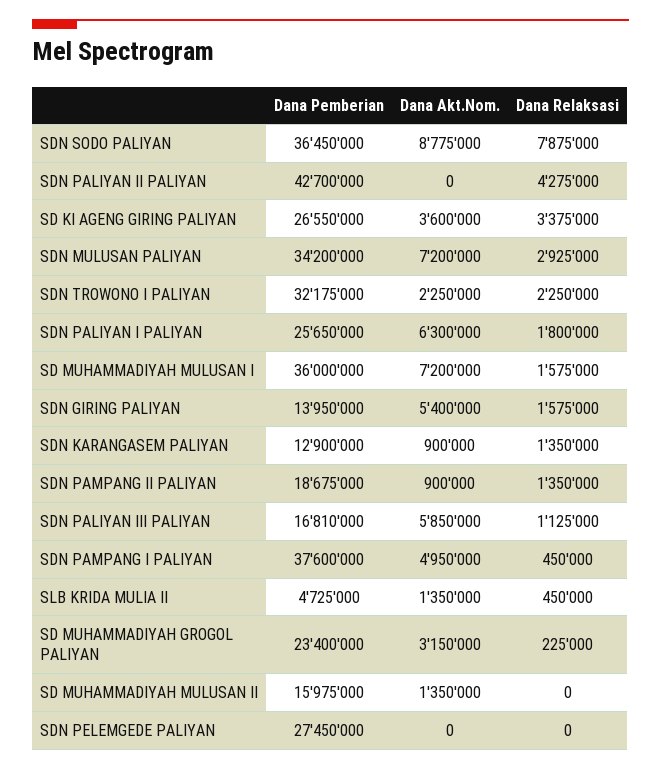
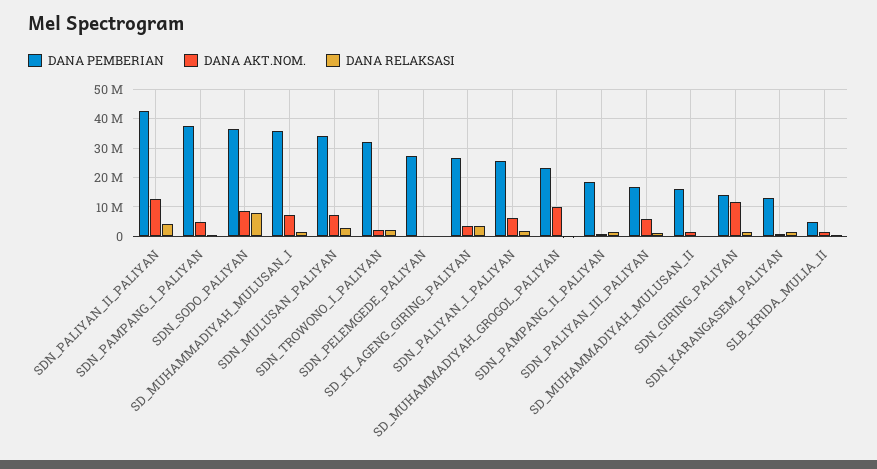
  {
    "Dana Pemberian": {
      "SDN SODO PALIYAN": 36450000,
      "SDN PALIYAN II PALIYAN": 42700000,
      "SD KI AGENG GIRING PALIYAN": 26550000,
      "SDN MULUSAN PALIYAN": 34200000,
      "SDN TROWONO I PALIYAN": 32175000,
      "SDN PALIYAN I PALIYAN": 25650000,
      "SD MUHAMMADIYAH MULUSAN I": 36000000,
      "SDN GIRING PALIYAN": 13950000,
      "SDN KARANGASEM PALIYAN": 12900000,
      "SDN PAMPANG II PALIYAN": 18675000,
      "SDN PALIYAN III PALIYAN": 16810000,
      "SDN PAMPANG I PALIYAN": 37600000,
      "SLB KRIDA MULIA II": 4725000,
      "SD MUHAMMADIYAH GROGOL PALIYAN": 23400000,
      "SD MUHAMMADIYAH MULUSAN II": 15975000,
      "SDN PELEMGEDE PALIYAN": 27450000
    },
    "Dana Akt.Nom.": {
      "SDN SODO PALIYAN": 8775000,
-     "SDN PALIYAN II PALIYAN": 0,
+     "SDN PALIYAN II PALIYAN": 12500000,
      "SD KI AGENG GIRING PALIYAN": 3600000,
      "SDN MULUSAN PALIYAN": 7200000,
      "SDN TROWONO I PALIYAN": 2250000,
      "SDN PALIYAN I PALIYAN": 6300000,
      "SD MUHAMMADIYAH MULUSAN I": 7200000,
-     "SDN GIRING PALIYAN": 5400000,
+     "SDN GIRING PALIYAN": 12500000,
      "SDN KARANGASEM PALIYAN": 900000,
      "SDN PAMPANG II PALIYAN": 900000,
      "SDN PALIYAN III PALIYAN": 5850000,
      "SDN PAMPANG I PALIYAN": 4950000,
      "SLB KRIDA MULIA II": 1350000,
-     "SD MUHAMMADIYAH GROGOL PALIYAN": 3150000,
+     "SD MUHAMMADIYAH GROGOL PALIYAN": 10000000,
      "SD MUHAMMADIYAH MULUSAN II": 1350000,
      "SDN PELEMGEDE PALIYAN": 0
    },
    "Dana Relaksasi": {
      "SDN SODO PALIYAN": 7875000,
      "SDN PALIYAN II PALIYAN": 4275000,
      "SD KI AGENG GIRING PALIYAN": 3375000,
      "SDN MULUSAN PALIYAN": 2925000,
      "SDN TROWONO I PALIYAN": 2250000,
      "SDN PALIYAN I PALIYAN": 1800000,
      "SD MUHAMMADIYAH MULUSAN I": 1575000,
      "SDN GIRING PALIYAN": 1575000,
      "SDN KARANGASEM PALIYAN": 1350000,
      "SDN PAMPANG II PALIYAN": 1350000,
      "SDN PALIYAN III PALIYAN": 1125000,
      "SDN PAMPANG I PALIYAN": 450000,
      "SLB KRIDA MULIA II": 450000,
      "SD MUHAMMADIYAH GROGOL PALIYAN": 225000,
      "SD MUHAMMADIYAH MULUSAN II": 0,
      "SDN PELEMGEDE PALIYAN": 0
    }
  }

